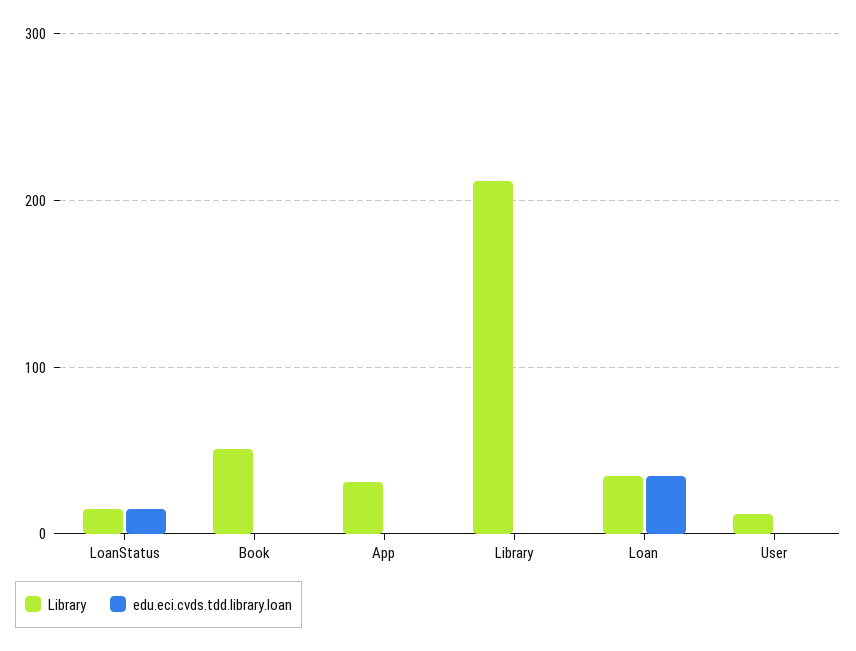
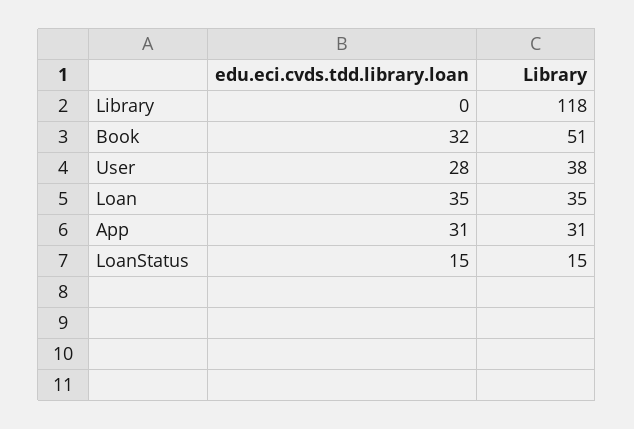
  {
    "Library": {
      "LoanStatus": 15,
      "Book": 51,
      "App": 31,
-     "Library": 210,
+     "Library": 118,
      "Loan": 35,
-     "User": 10
+     "User": 38
    },
    "edu.eci.cvds.tdd.library.loan": {
      "LoanStatus": 15,
-     "Book": 0,
+     "Book": 32,
-     "App": 0,
+     "App": 31,
      "Library": 0,
      "Loan": 35,
-     "User": 0
+     "User": 28
    }
  }

